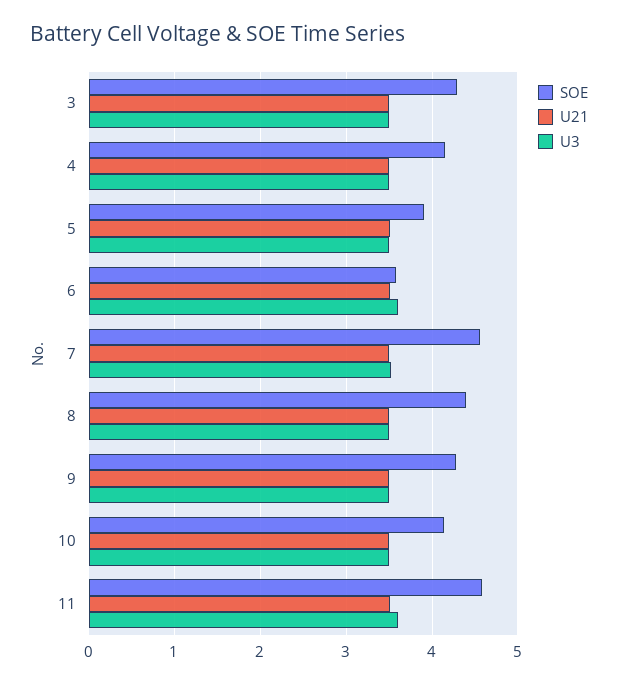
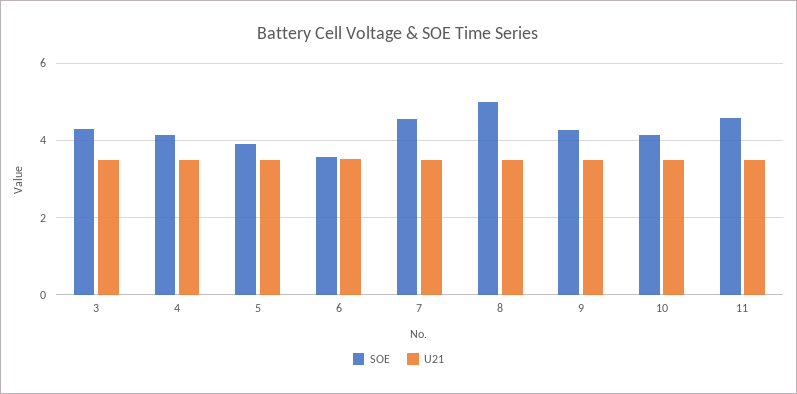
  {
    "SOE": {
      "3": 4.3,
      "4": 4.2,
      "5": 3.9,
      "6": 3.6,
      "7": 4.6,
-     "8": 4.4,
+     "8": 5,
      "9": 4.3,
      "10": 4.1,
      "11": 4.6
    },
    "U21": {
      "3": 3.5,
      "4": 3.5,
      "5": 3.5,
      "6": 3.5,
      "7": 3.5,
      "8": 3.5,
      "9": 3.5,
      "10": 3.5,
      "11": 3.5
-   },
+   }
-   "U3": {
-     "3": 3.5,
-     "4": 3.5,
-     "5": 3.5,
-     "6": 3.6,
-     "7": 3.5,
-     "8": 3.5,
-     "9": 3.5,
-     "10": 3.5,
-     "11": 3.6
-   }
  }

